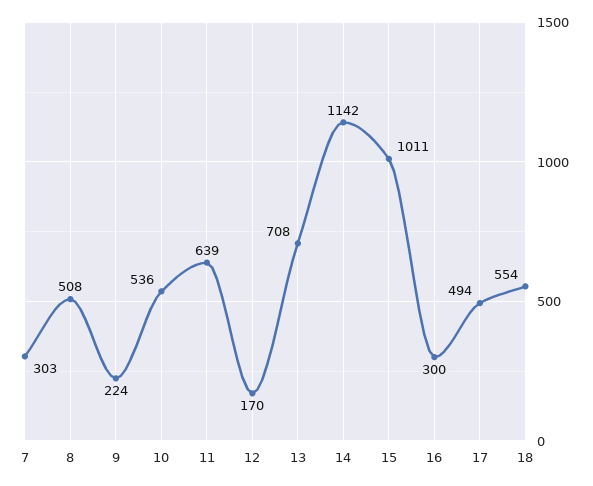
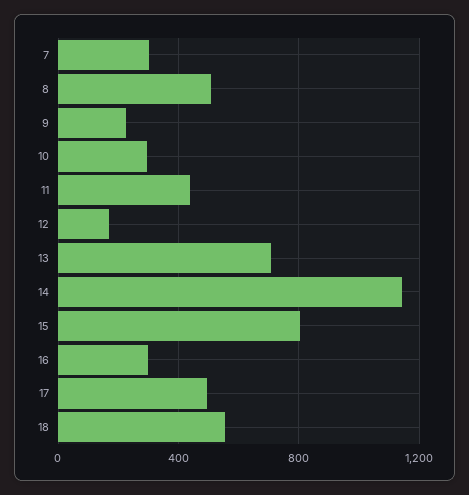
  {
    "7": 303,
    "8": 508,
    "9": 224,
-   "10": 536,
+   "10": 300,
-   "11": 639,
+   "11": 450,
    "12": 170,
    "13": 708,
    "14": 1142,
-   "15": 1011,
+   "15": 800,
    "16": 300,
    "17": 494,
    "18": 554
  }

